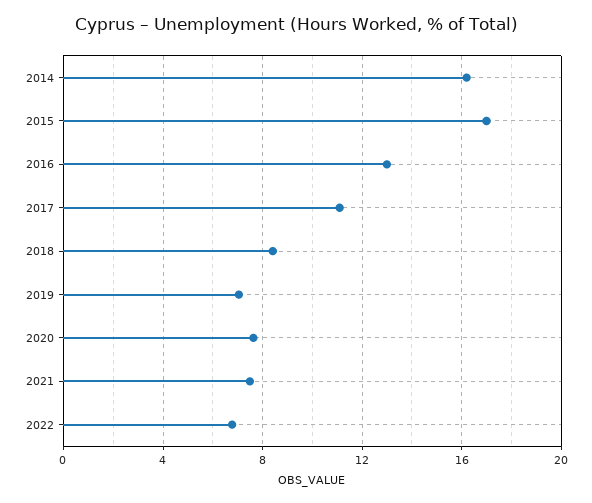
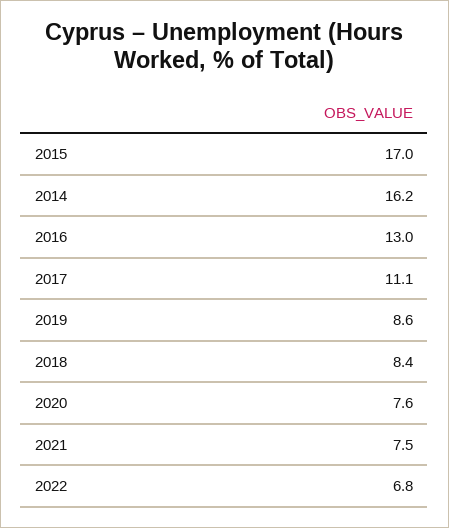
  {
    "2014": 16.2,
    "2015": 17,
    "2016": 13,
    "2017": 11.1,
    "2018": 8.4,
-   "2019": 7,
+   "2019": 8.6,
    "2020": 7.6,
    "2021": 7.5,
    "2022": 6.8
  }

